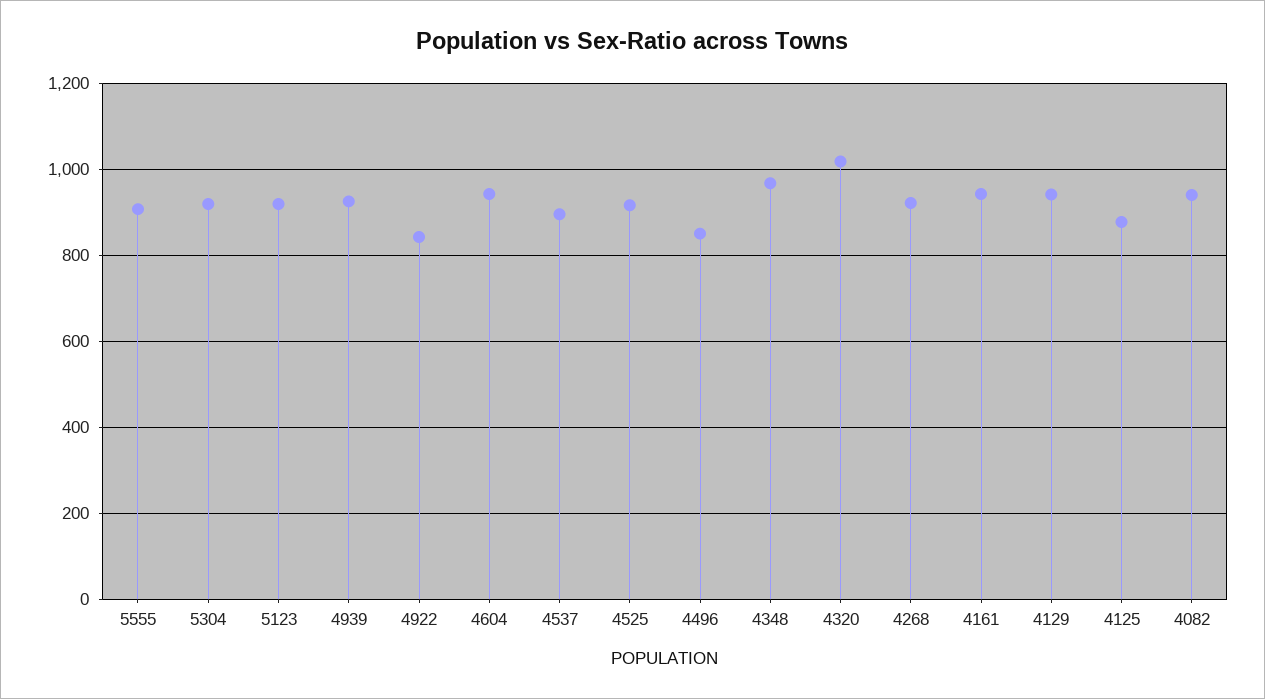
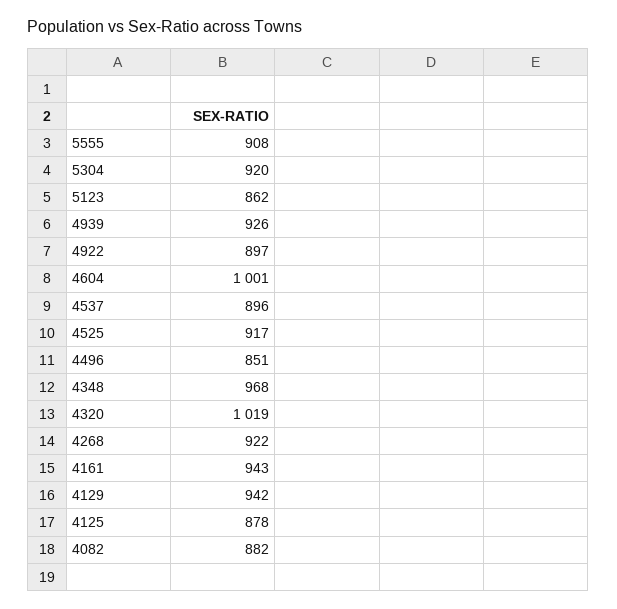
  {
    "5555": 908,
    "5304": 920,
-   "5123": 920,
+   "5123": 862,
    "4939": 926,
-   "4922": 840,
+   "4922": 897,
-   "4604": 940,
+   "4604": 1001,
    "4537": 896,
    "4525": 917,
    "4496": 851,
    "4348": 968,
    "4320": 1019,
    "4268": 922,
    "4161": 943,
    "4129": 942,
    "4125": 878,
-   "4082": 940
+   "4082": 882
  }

